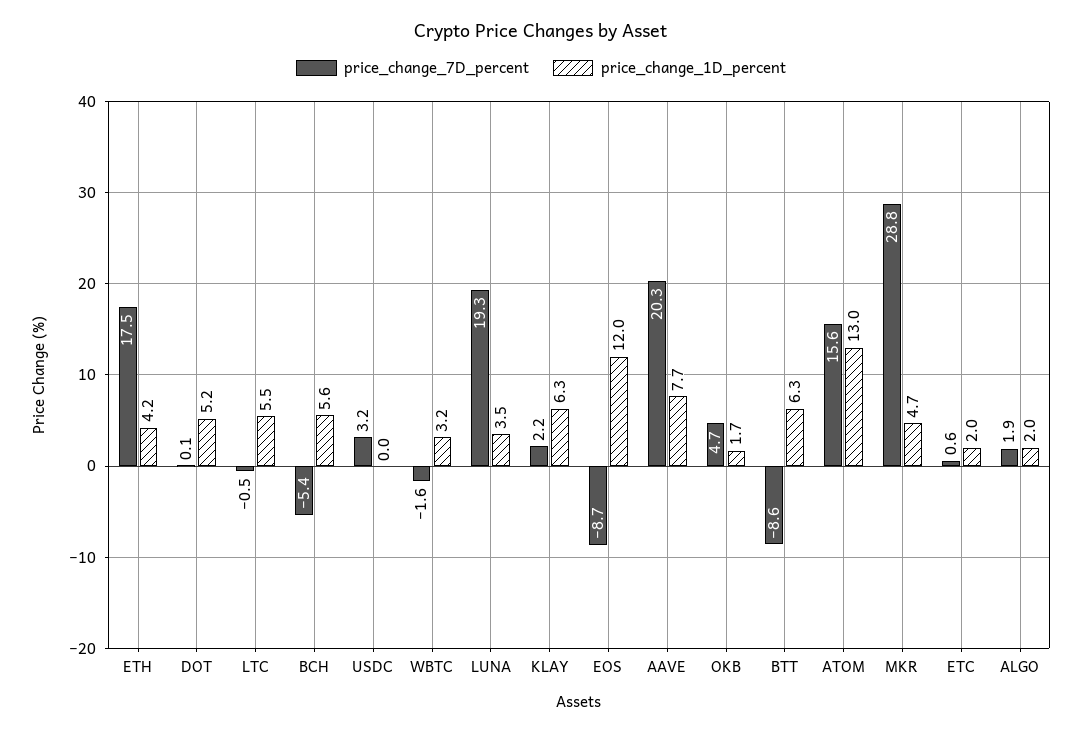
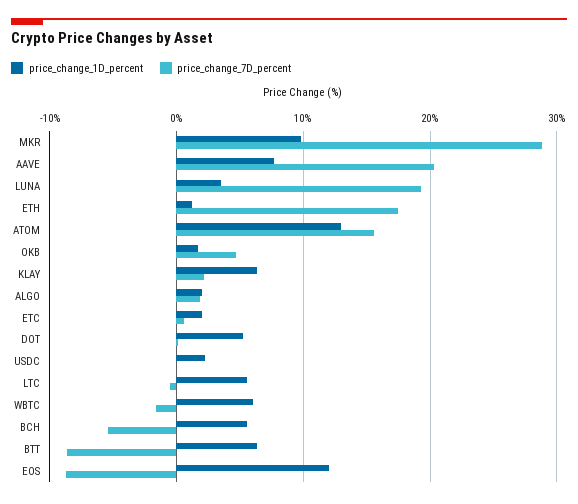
  {
    "price_change_7D_percent": {
      "ETH": 17.5,
      "DOT": 0.1,
      "LTC": -0.5,
      "BCH": -5.4,
-     "USDC": 3.2,
+     "USDC": 0,
      "WBTC": -1.6,
      "LUNA": 19.3,
      "KLAY": 2.2,
      "EOS": -8.7,
      "AAVE": 20.3,
      "OKB": 4.7,
      "BTT": -8.6,
      "ATOM": 15.6,
      "MKR": 28.8,
      "ETC": 0.6,
      "ALGO": 1.9
    },
    "price_change_1D_percent": {
-     "ETH": 4.2,
+     "ETH": 1,
      "DOT": 5.2,
      "LTC": 5.5,
      "BCH": 5.6,
-     "USDC": 0,
+     "USDC": 2,
-     "WBTC": 3.2,
+     "WBTC": 6,
      "LUNA": 3.5,
      "KLAY": 6.3,
      "EOS": 12,
      "AAVE": 7.7,
      "OKB": 1.7,
      "BTT": 6.3,
      "ATOM": 13,
-     "MKR": 4.7,
+     "MKR": 10,
      "ETC": 2,
      "ALGO": 2
    }
  }

